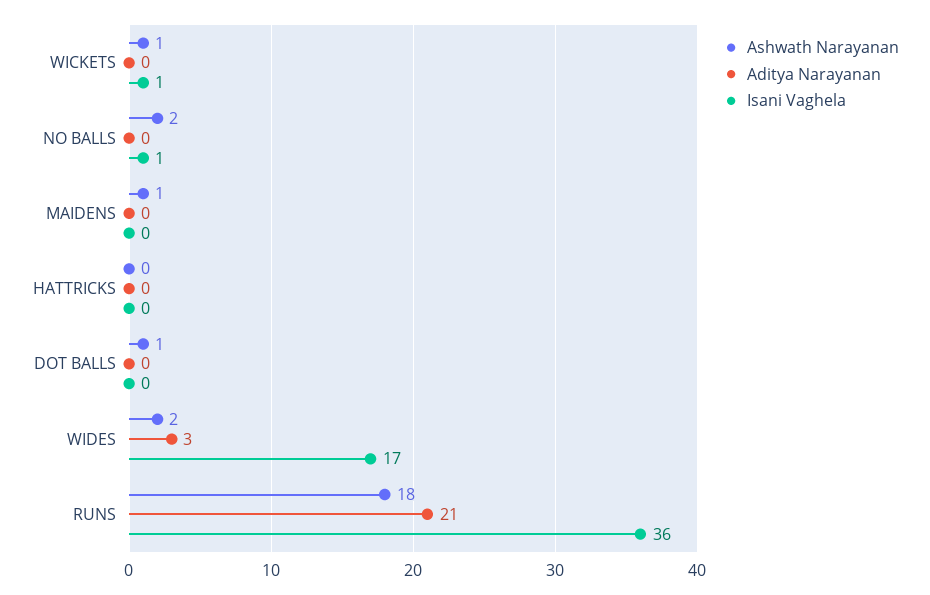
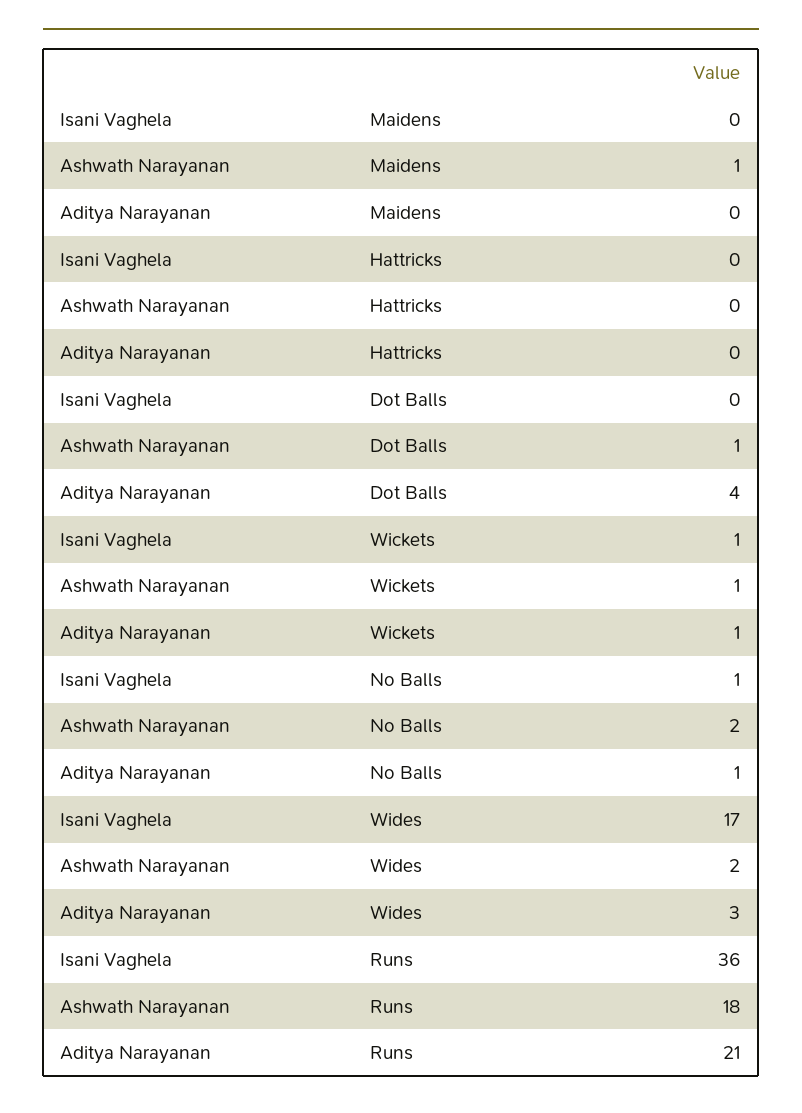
  {
    "Ashwath Narayanan": {
      "WICKETS": 1,
      "NO BALLS": 2,
      "MAIDENS": 1,
      "HATTRICKS": 0,
      "DOT BALLS": 1,
      "WIDES": 2,
      "RUNS": 18
    },
    "Aditya Narayanan": {
-     "WICKETS": 0,
+     "WICKETS": 1,
-     "NO BALLS": 0,
+     "NO BALLS": 1,
      "MAIDENS": 0,
      "HATTRICKS": 0,
-     "DOT BALLS": 0,
+     "DOT BALLS": 4,
      "WIDES": 3,
      "RUNS": 21
    },
    "Isani Vaghela": {
      "WICKETS": 1,
      "NO BALLS": 1,
      "MAIDENS": 0,
      "HATTRICKS": 0,
      "DOT BALLS": 0,
      "WIDES": 17,
      "RUNS": 36
    }
  }

